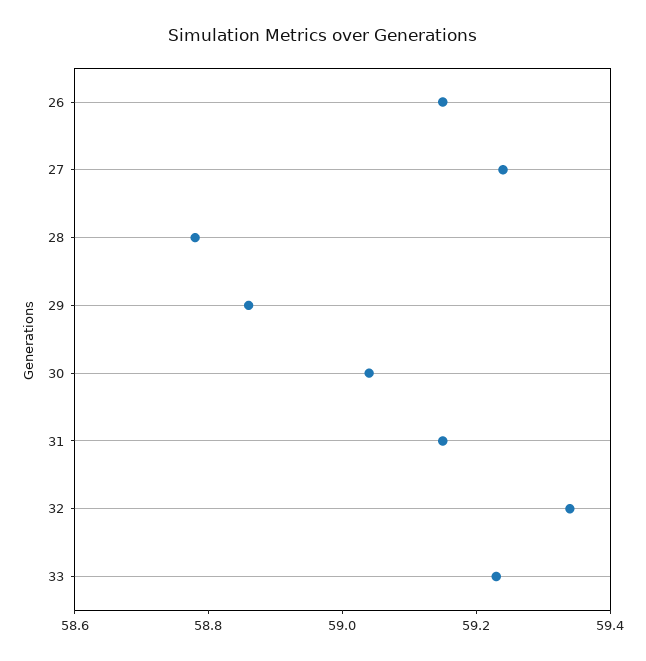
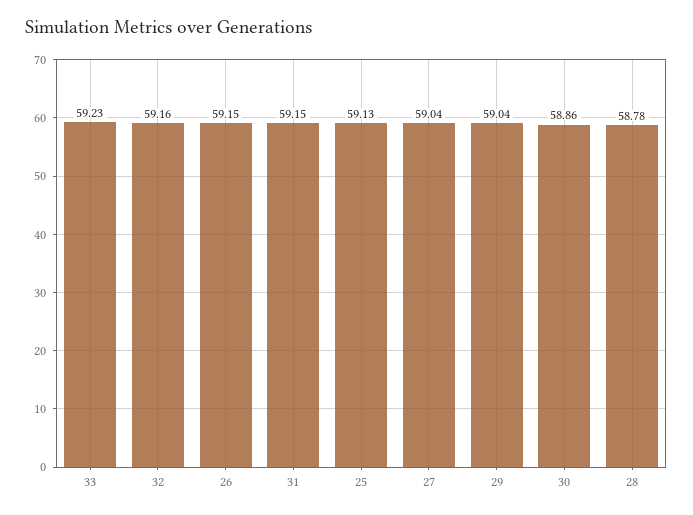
  {
    "26": 59.15,
-   "27": 59.25,
+   "27": 59.04,
    "28": 58.78,
-   "29": 58.85,
+   "29": 59.04,
-   "30": 59.05,
+   "30": 58.86,
    "31": 59.15,
-   "32": 59.35,
+   "32": 59.16,
-   "33": 59.23
+   "33": 59.23,
+   "25": 59.13
  }

